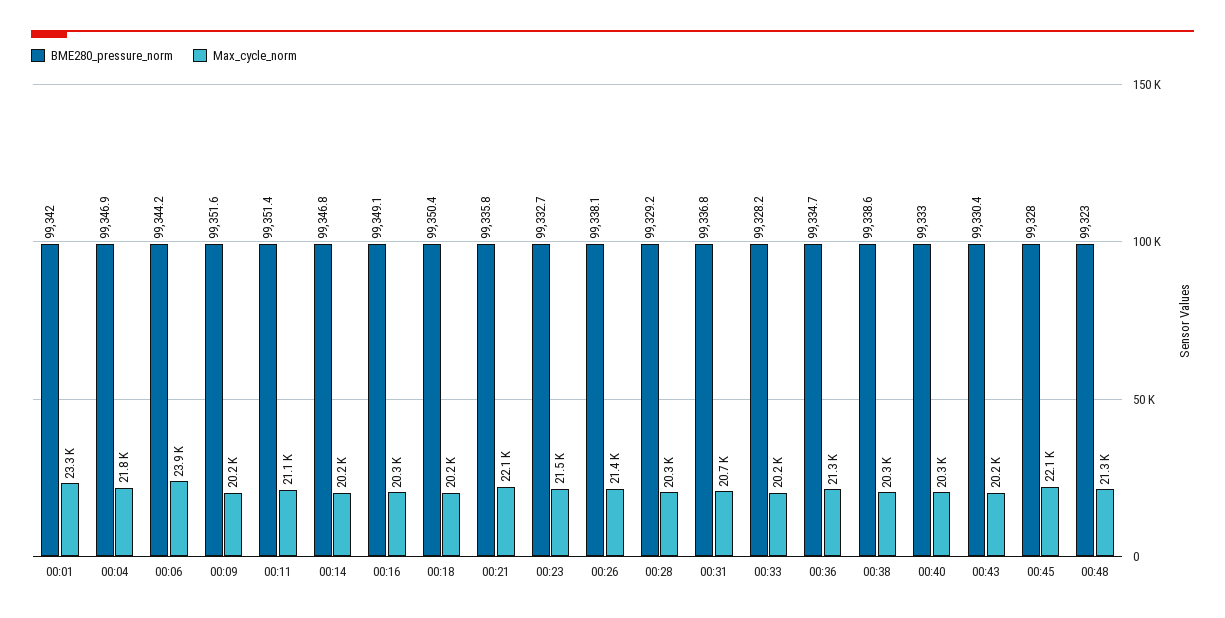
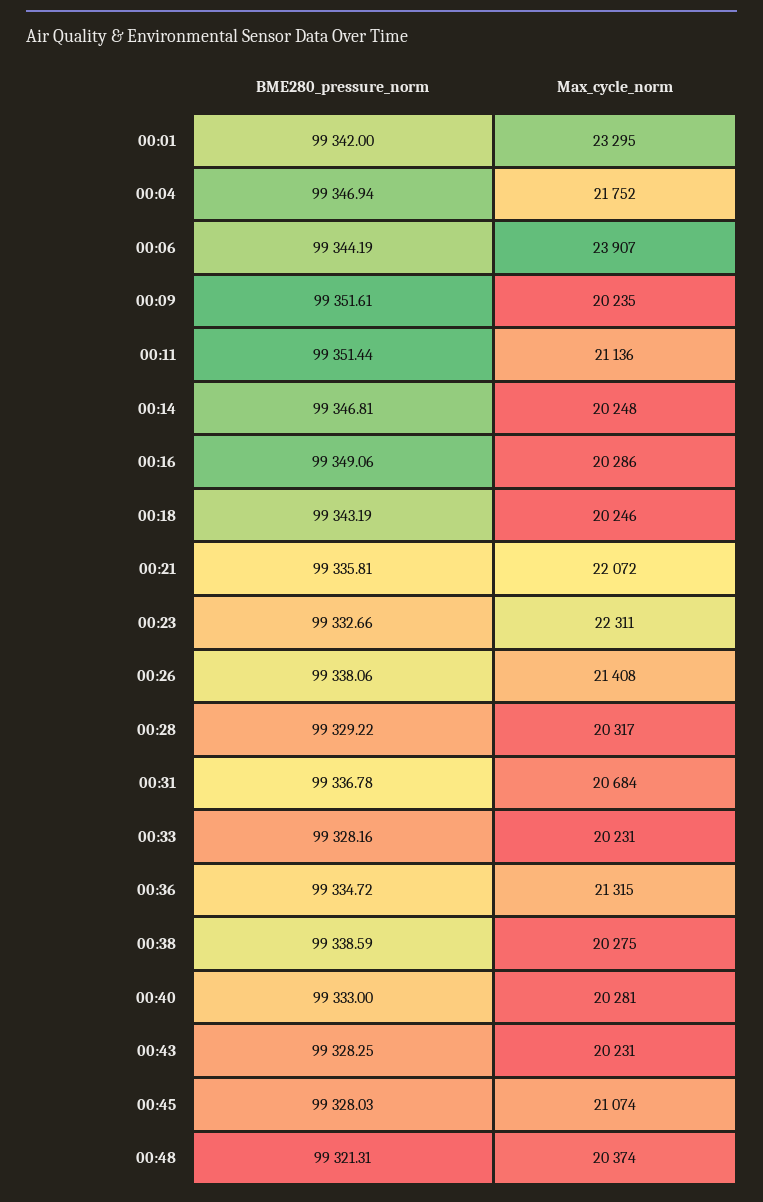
  {
    "BME280_pressure_norm": {
      "00:01": 99342,
      "00:04": 99346.94,
      "00:06": 99344.19,
      "00:09": 99351.61,
      "00:11": 99351.44,
      "00:14": 99346.81,
      "00:16": 99349.06,
-     "00:18": 99350.4,
+     "00:18": 99343.19,
      "00:21": 99335.81,
      "00:23": 99332.66,
      "00:26": 99338.06,
      "00:28": 99329.22,
      "00:31": 99336.78,
      "00:33": 99328.16,
      "00:36": 99334.72,
      "00:38": 99338.59,
      "00:40": 99333,
-     "00:43": 99330.4,
+     "00:43": 99328.25,
      "00:45": 99328.03,
-     "00:48": 99323
+     "00:48": 99321.31
    },
    "Max_cycle_norm": {
      "00:01": 23295,
      "00:04": 21752,
      "00:06": 23907,
      "00:09": 20235,
      "00:11": 21136,
      "00:14": 20248,
      "00:16": 20286,
      "00:18": 20246,
      "00:21": 22072,
-     "00:23": 21500,
+     "00:23": 22311,
      "00:26": 21408,
      "00:28": 20317,
      "00:31": 20684,
      "00:33": 20231,
      "00:36": 21315,
      "00:38": 20275,
      "00:40": 20281,
      "00:43": 20231,
-     "00:45": 22100,
+     "00:45": 21074,
-     "00:48": 21300
+     "00:48": 20374
    }
  }

